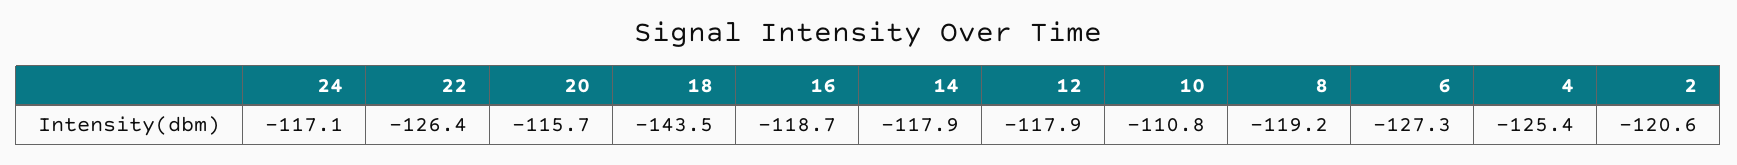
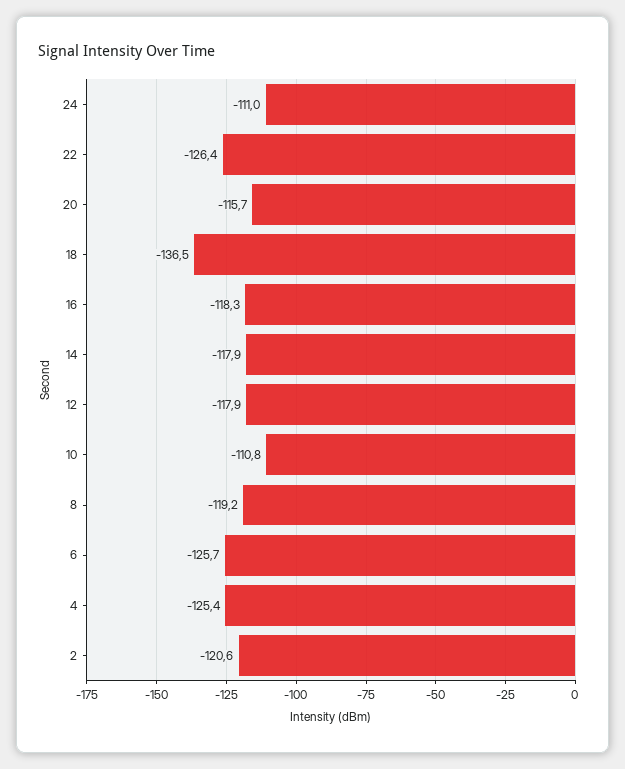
  {
-   "24": -117.1,
+   "24": -111,
    "22": -126.4,
    "20": -115.7,
-   "18": -143.5,
+   "18": -136.5,
-   "16": -118.7,
+   "16": -118.3,
    "14": -117.9,
    "12": -117.9,
    "10": -110.8,
    "8": -119.2,
-   "6": -127.3,
+   "6": -125.7,
    "4": -125.4,
    "2": -120.6
  }

